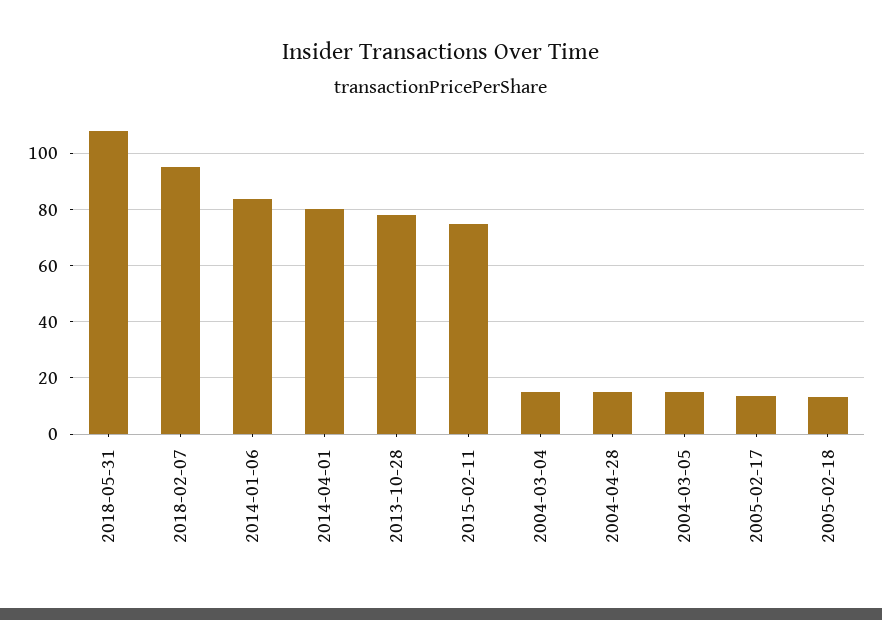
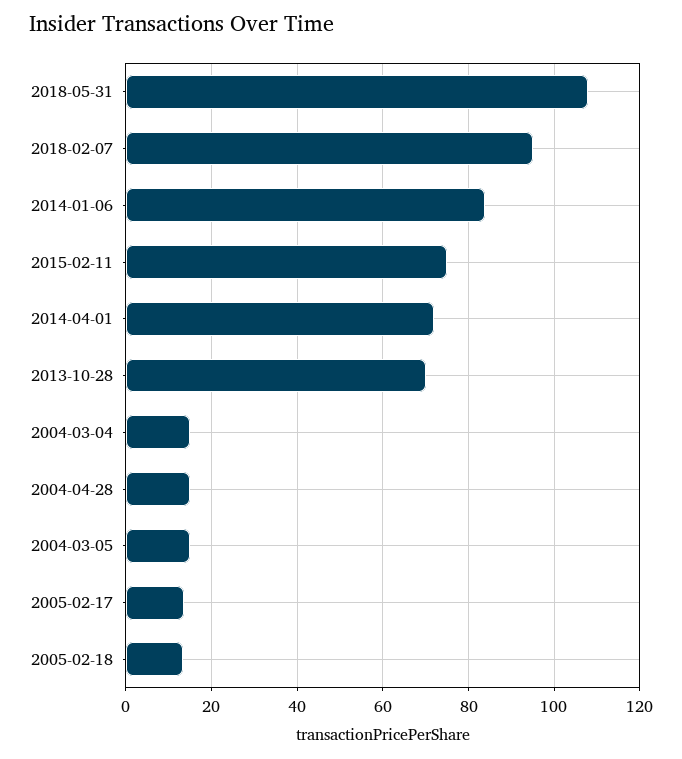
  {
    "2018-05-31": 108,
    "2018-02-07": 96,
    "2014-01-06": 84,
-   "2014-04-01": 80,
+   "2014-04-01": 72,
-   "2013-10-28": 77.5,
+   "2013-10-28": 70,
    "2015-02-11": 76,
    "2004-03-04": 16,
    "2004-04-28": 16,
    "2004-03-05": 16,
    "2005-02-17": 14,
    "2005-02-18": 14
  }

